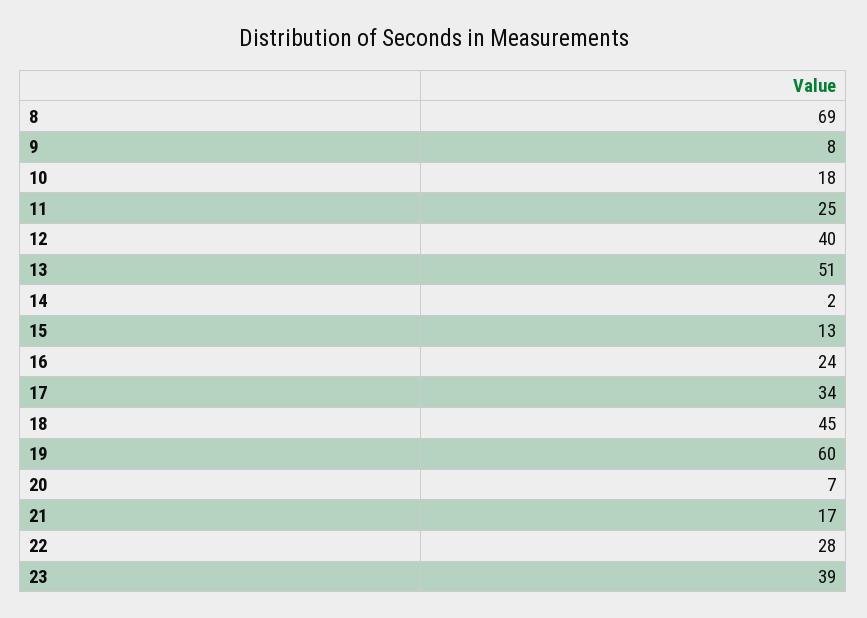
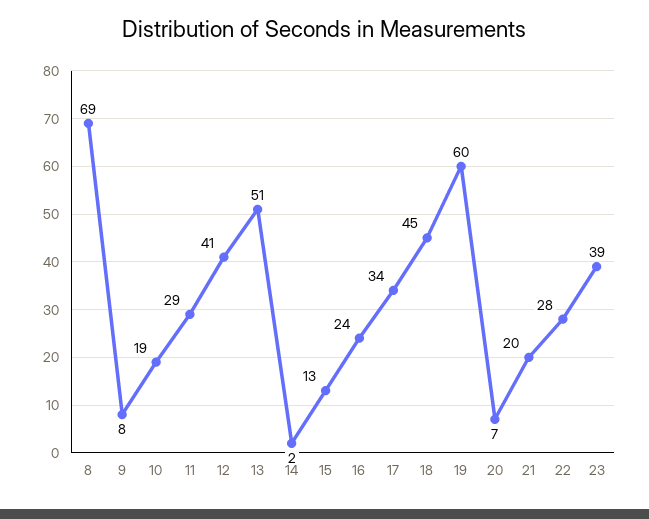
  {
    "8": 69,
    "9": 8,
-   "10": 18,
+   "10": 19,
-   "11": 25,
+   "11": 29,
-   "12": 40,
+   "12": 41,
    "13": 51,
    "14": 2,
    "15": 13,
    "16": 24,
    "17": 34,
    "18": 45,
    "19": 60,
    "20": 7,
-   "21": 17,
+   "21": 20,
    "22": 28,
    "23": 39
  }

